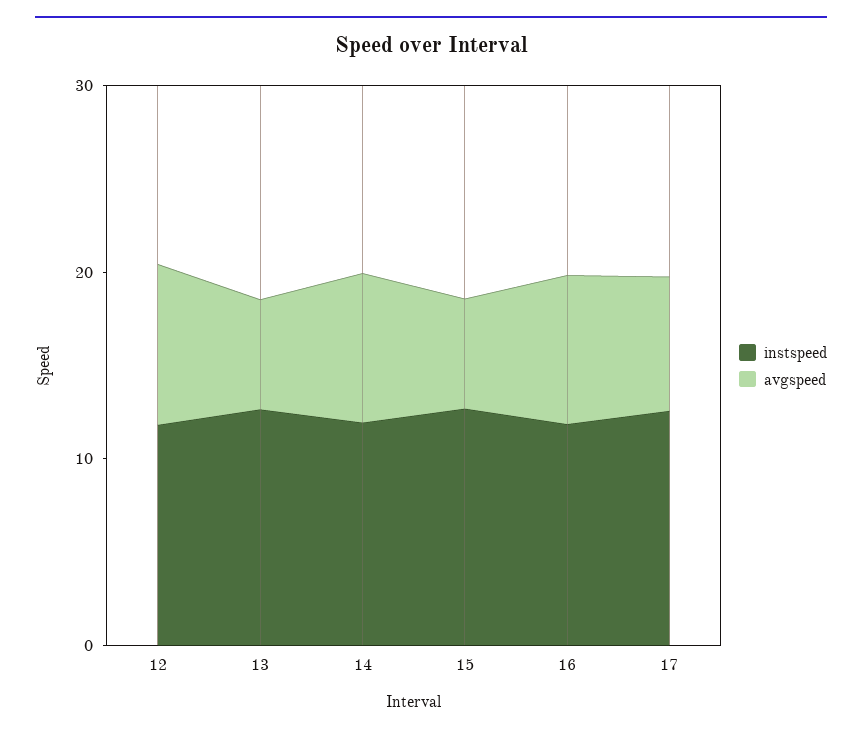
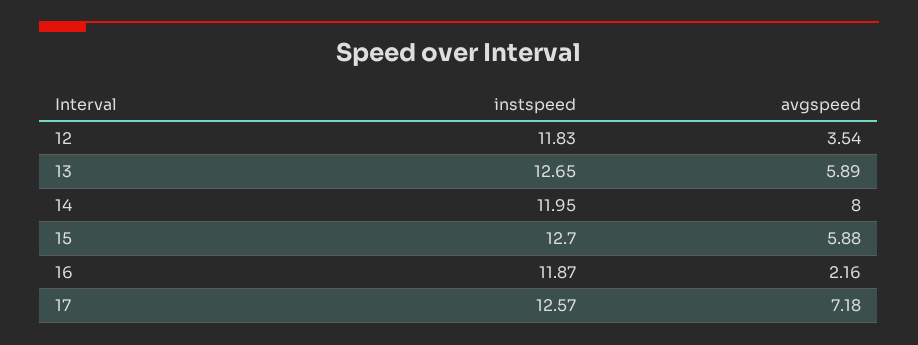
  {
    "instspeed": {
      "12": 11.83,
      "13": 12.65,
      "14": 11.95,
      "15": 12.7,
      "16": 11.87,
      "17": 12.57
    },
    "avgspeed": {
-     "12": 8,
+     "12": 3.54,
      "13": 5.89,
      "14": 8,
      "15": 5.88,
-     "16": 8,
+     "16": 2.16,
      "17": 7.18
    }
  }

